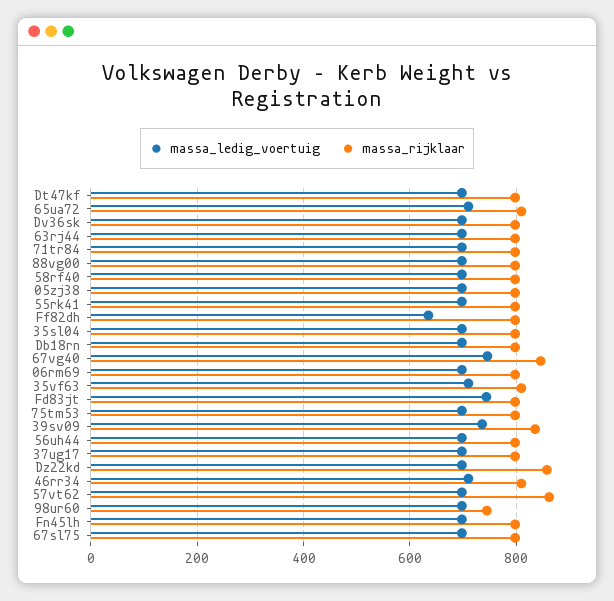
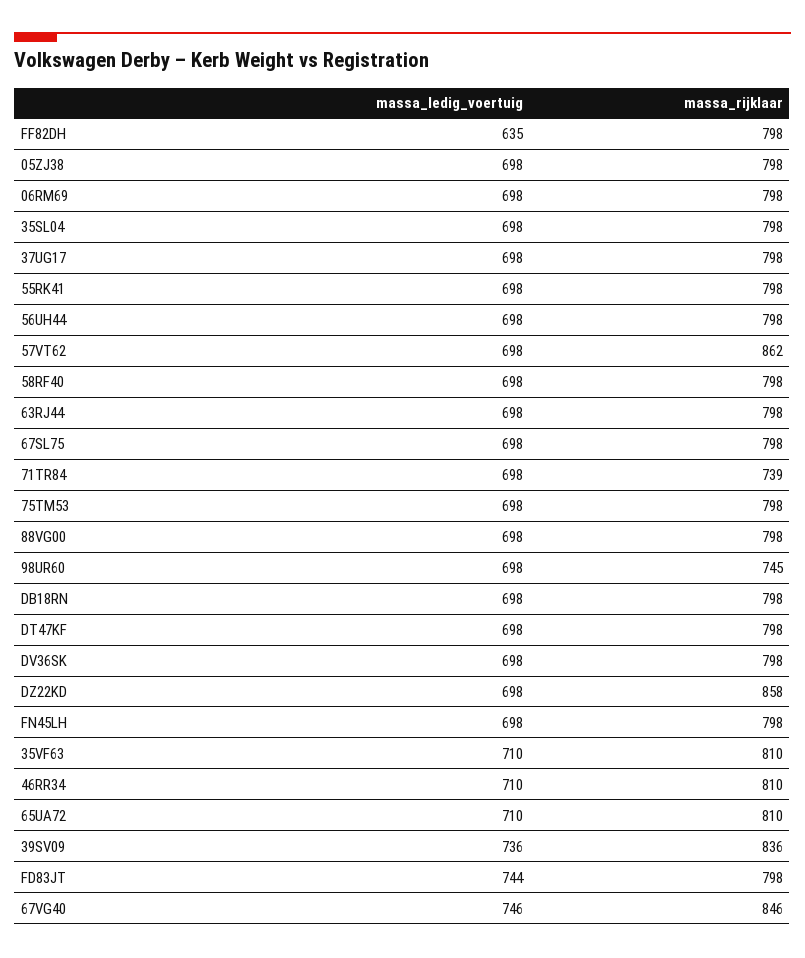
  {
    "massa_ledig_voertuig": {
      "Dt47kf": 698,
      "65ua72": 710,
      "Dv36sk": 698,
      "63rj44": 698,
      "71tr84": 698,
      "88vg00": 698,
      "58rf40": 698,
      "05zj38": 698,
      "55rk41": 698,
      "Ff82dh": 635,
      "35sl04": 698,
      "Db18rn": 698,
      "67vg40": 746,
      "06rm69": 698,
      "35vf63": 710,
      "Fd83jt": 744,
      "75tm53": 698,
      "39sv09": 736,
      "56uh44": 698,
      "37ug17": 698,
      "Dz22kd": 698,
      "46rr34": 710,
      "57vt62": 698,
      "98ur60": 698,
      "Fn45lh": 698,
      "67sl75": 698
    },
    "massa_rijklaar": {
      "Dt47kf": 798,
      "65ua72": 810,
      "Dv36sk": 798,
      "63rj44": 798,
-     "71tr84": 800,
+     "71tr84": 739,
      "88vg00": 798,
      "58rf40": 798,
      "05zj38": 798,
      "55rk41": 798,
      "Ff82dh": 798,
      "35sl04": 798,
      "Db18rn": 798,
      "67vg40": 846,
      "06rm69": 798,
      "35vf63": 810,
      "Fd83jt": 798,
      "75tm53": 798,
      "39sv09": 836,
      "56uh44": 798,
      "37ug17": 798,
      "Dz22kd": 858,
      "46rr34": 810,
      "57vt62": 862,
      "98ur60": 745,
      "Fn45lh": 798,
      "67sl75": 798
    }
  }

